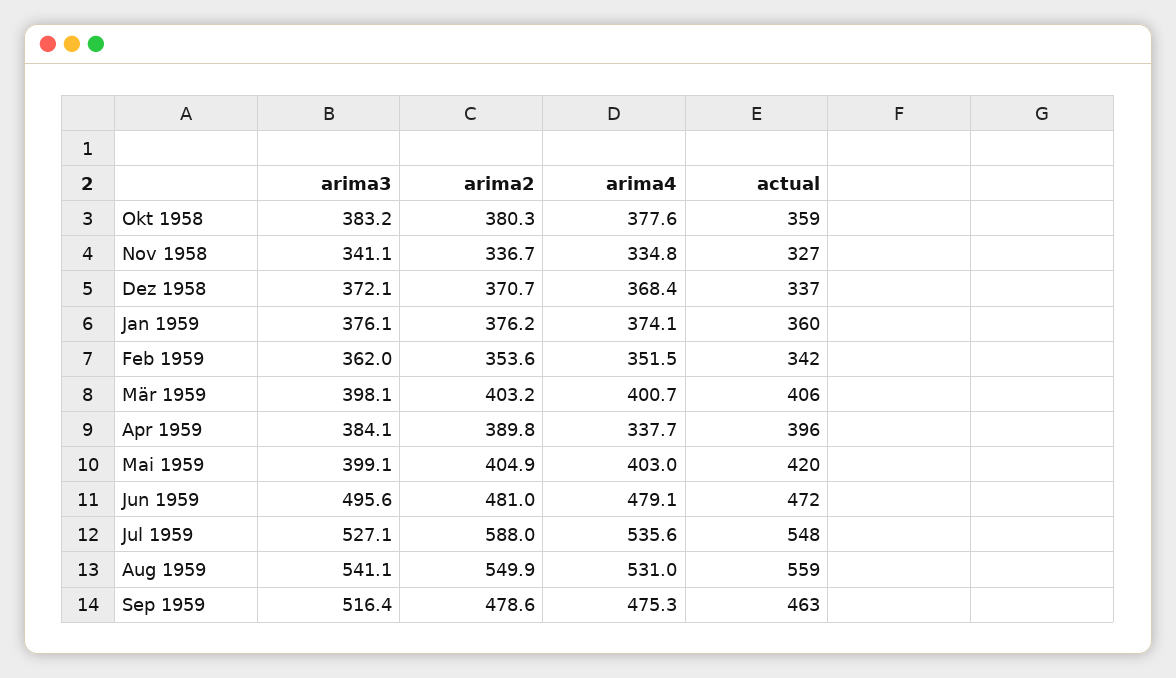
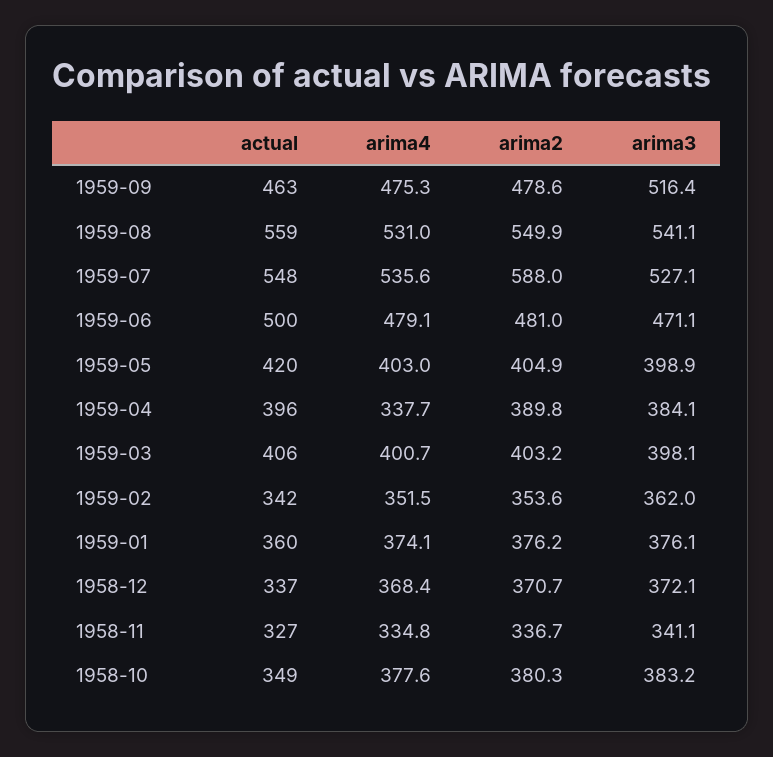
  {
    "arima3": {
      "Okt 1958": 383.2,
      "Nov 1958": 341.1,
      "Dez 1958": 372.1,
      "Jan 1959": 376.1,
      "Feb 1959": 362,
      "Mär 1959": 398.1,
      "Apr 1959": 384.1,
-     "Mai 1959": 399.1,
+     "Mai 1959": 398.9,
-     "Jun 1959": 495.6,
+     "Jun 1959": 471.1,
      "Jul 1959": 527.1,
      "Aug 1959": 541.1,
      "Sep 1959": 516.4
    },
    "arima2": {
      "Okt 1958": 380.3,
      "Nov 1958": 336.7,
      "Dez 1958": 370.7,
      "Jan 1959": 376.2,
      "Feb 1959": 353.6,
      "Mär 1959": 403.2,
      "Apr 1959": 389.8,
      "Mai 1959": 404.9,
      "Jun 1959": 481,
      "Jul 1959": 588,
      "Aug 1959": 549.9,
      "Sep 1959": 478.6
    },
    "arima4": {
      "Okt 1958": 377.6,
      "Nov 1958": 334.8,
      "Dez 1958": 368.4,
      "Jan 1959": 374.1,
      "Feb 1959": 351.5,
      "Mär 1959": 400.7,
      "Apr 1959": 337.7,
      "Mai 1959": 403,
      "Jun 1959": 479.1,
      "Jul 1959": 535.6,
      "Aug 1959": 531,
      "Sep 1959": 475.3
    },
    "actual": {
-     "Okt 1958": 359,
+     "Okt 1958": 349,
      "Nov 1958": 327,
      "Dez 1958": 337,
      "Jan 1959": 360,
      "Feb 1959": 342,
      "Mär 1959": 406,
      "Apr 1959": 396,
      "Mai 1959": 420,
-     "Jun 1959": 472,
+     "Jun 1959": 500,
      "Jul 1959": 548,
      "Aug 1959": 559,
      "Sep 1959": 463
    }
  }

